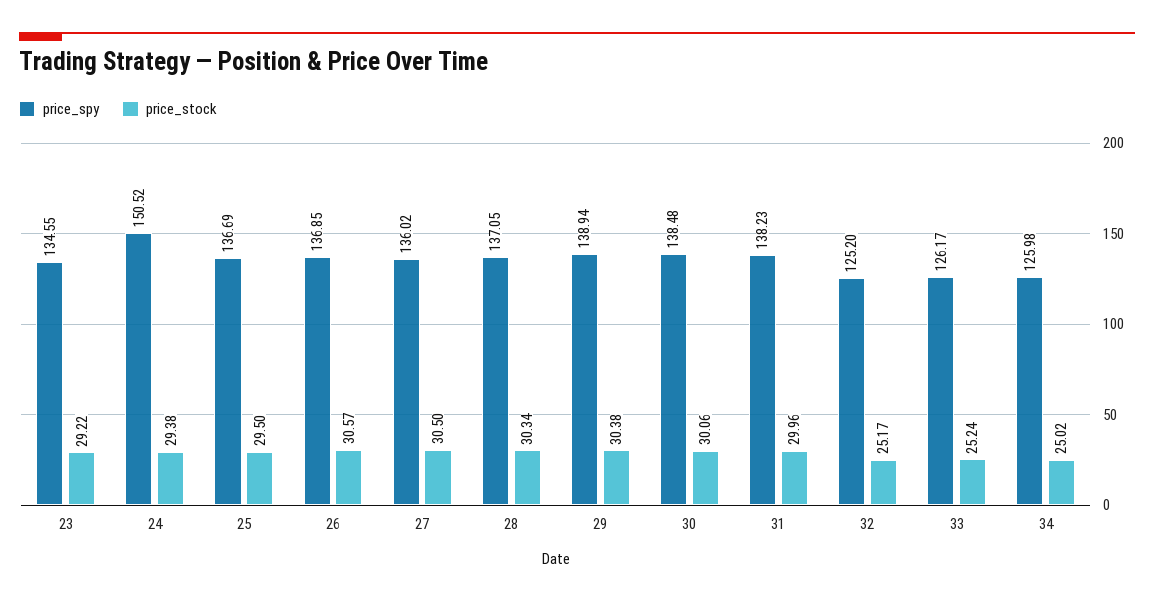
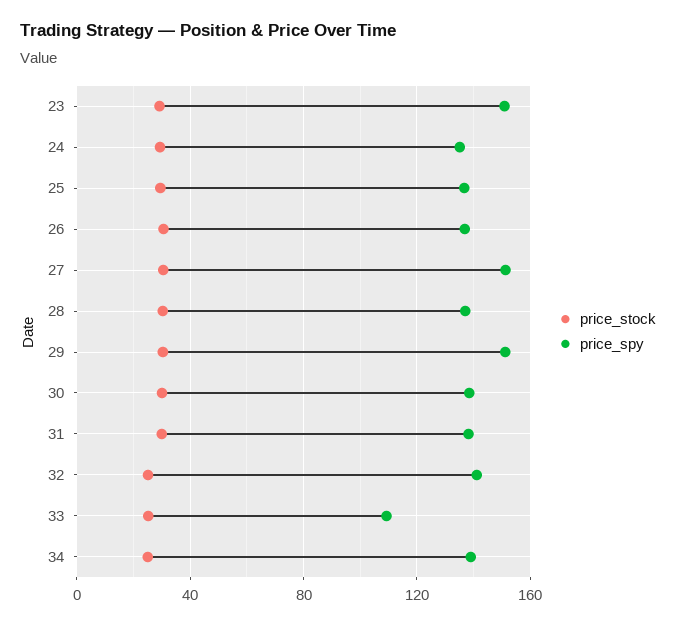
  {
    "price_spy": {
-     "23": 134.55,
+     "23": 150,
-     "24": 150.52,
+     "24": 135,
      "25": 136.69,
      "26": 136.85,
-     "27": 136.02,
+     "27": 150,
      "28": 137.05,
-     "29": 138.94,
+     "29": 150,
      "30": 138.48,
      "31": 138.23,
-     "32": 125.2,
+     "32": 140,
-     "33": 126.17,
+     "33": 110,
-     "34": 125.98
+     "34": 140
    },
    "price_stock": {
      "23": 29.22,
      "24": 29.38,
      "25": 29.5,
      "26": 30.57,
      "27": 30.5,
      "28": 30.34,
      "29": 30.38,
      "30": 30.06,
      "31": 29.96,
      "32": 25.17,
      "33": 25.24,
      "34": 25.02
    }
  }

